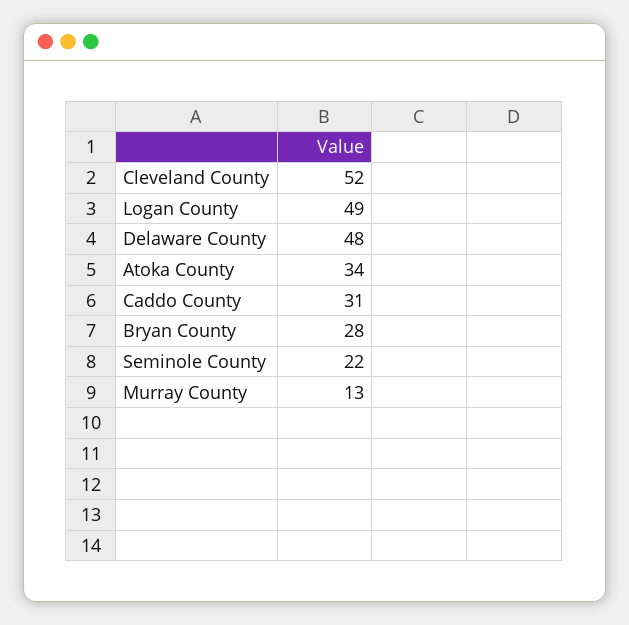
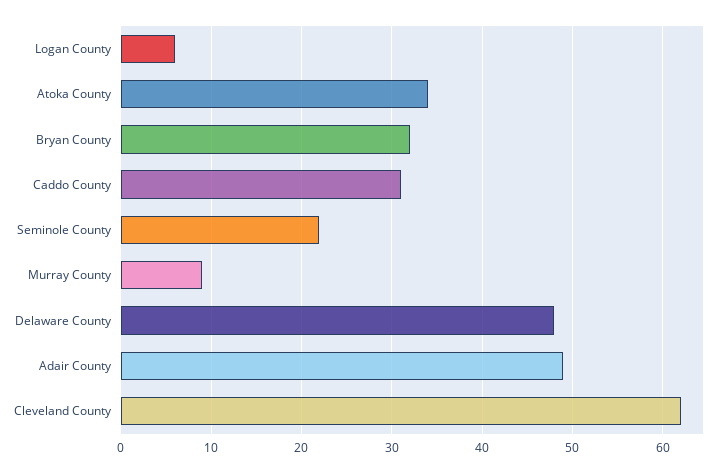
  {
-   "Cleveland County": 52,
+   "Cleveland County": 62,
-   "Logan County": 49,
+   "Logan County": 6,
    "Delaware County": 48,
    "Atoka County": 34,
    "Caddo County": 31,
-   "Bryan County": 28,
+   "Bryan County": 32,
    "Seminole County": 22,
-   "Murray County": 13
+   "Murray County": 9,
+   "Adair County": 49
  }

